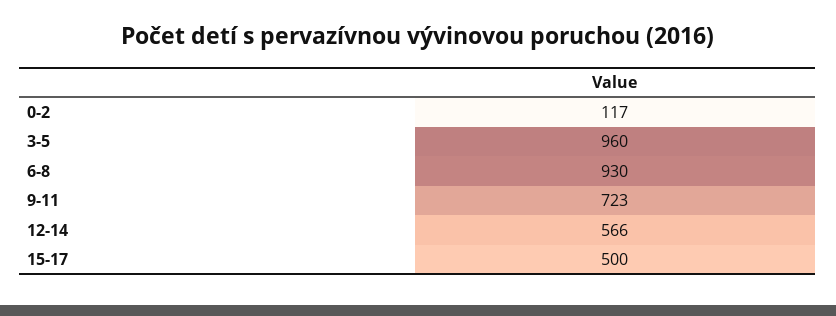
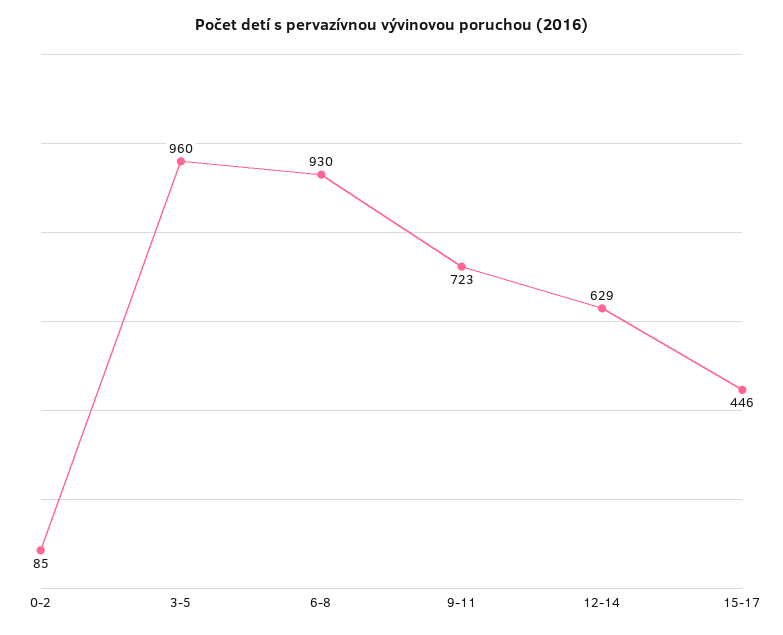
  {
-   "0-2": 117,
+   "0-2": 85,
    "3-5": 960,
    "6-8": 930,
    "9-11": 723,
-   "12-14": 566,
+   "12-14": 629,
-   "15-17": 500
+   "15-17": 446
  }

